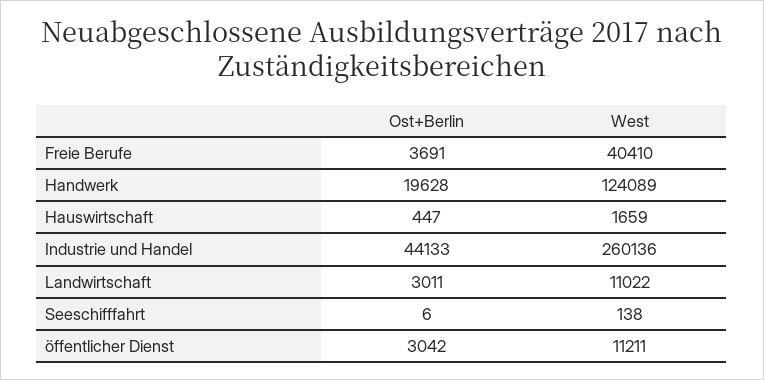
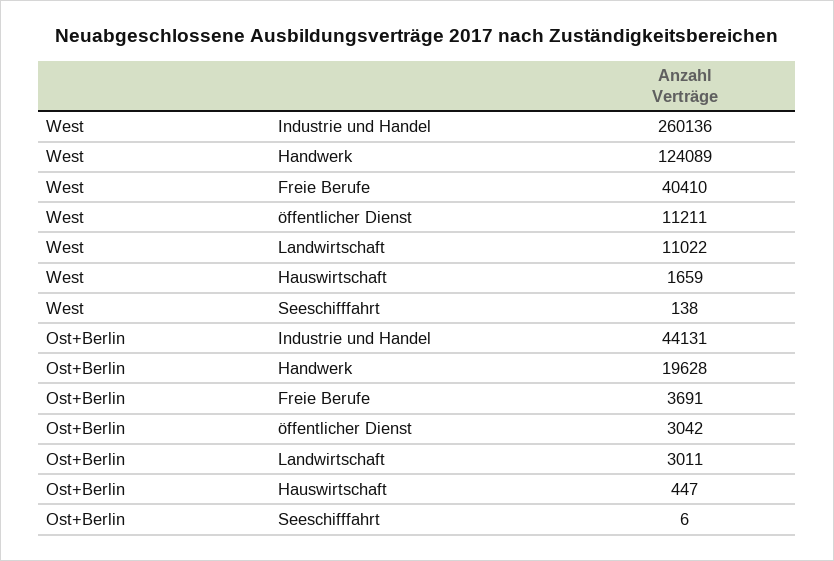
  {
    "Ost+Berlin": {
      "Freie Berufe": 3691,
      "Handwerk": 19628,
      "Hauswirtschaft": 447,
-     "Industrie und Handel": 44133,
+     "Industrie und Handel": 44131,
      "Landwirtschaft": 3011,
      "Seeschifffahrt": 6,
      "öffentlicher Dienst": 3042
    },
    "West": {
      "Freie Berufe": 40410,
      "Handwerk": 124089,
      "Hauswirtschaft": 1659,
      "Industrie und Handel": 260136,
      "Landwirtschaft": 11022,
      "Seeschifffahrt": 138,
      "öffentlicher Dienst": 11211
    }
  }

